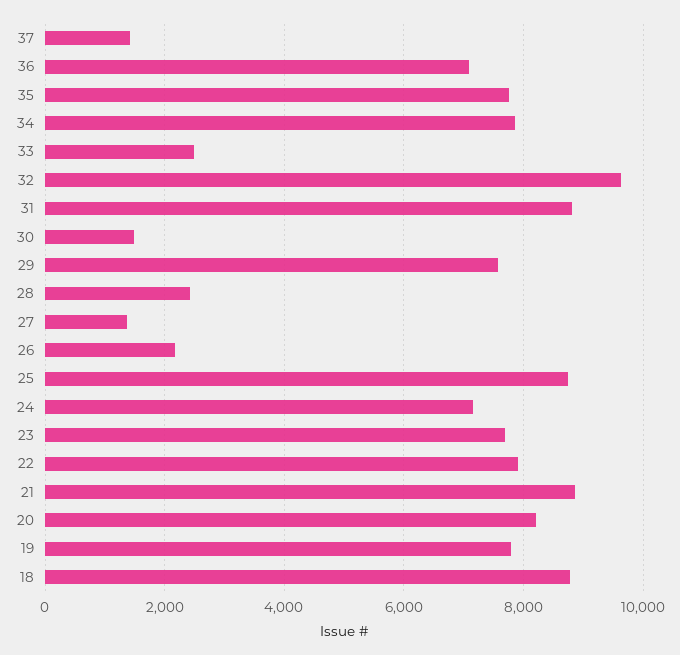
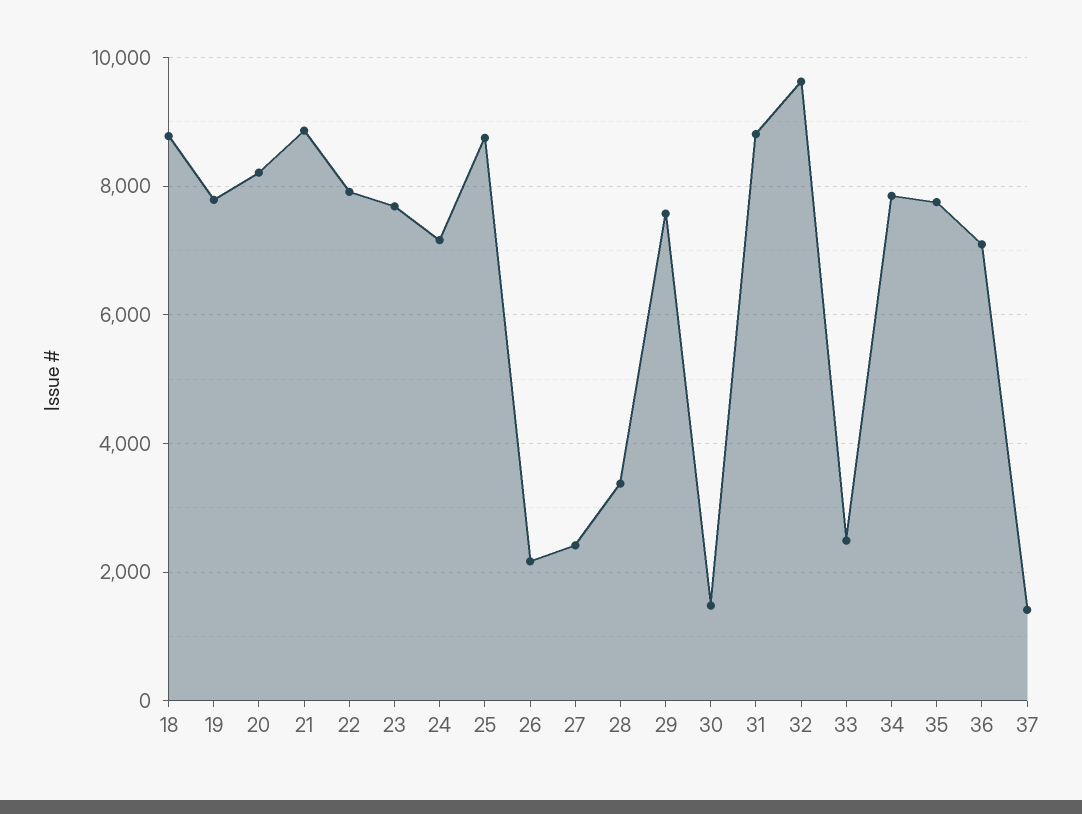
  {
    "37": 1400,
    "36": 7000,
    "35": 7800,
    "34": 7800,
    "33": 2400,
    "32": 9600,
    "31": 8800,
    "30": 1400,
    "29": 7600,
-   "28": 2400,
+   "28": 3400,
-   "27": 1400,
+   "27": 2400,
    "26": 2200,
    "25": 8800,
    "24": 7200,
    "23": 7600,
    "22": 8000,
    "21": 8800,
    "20": 8200,
    "19": 7800,
    "18": 8800
  }

